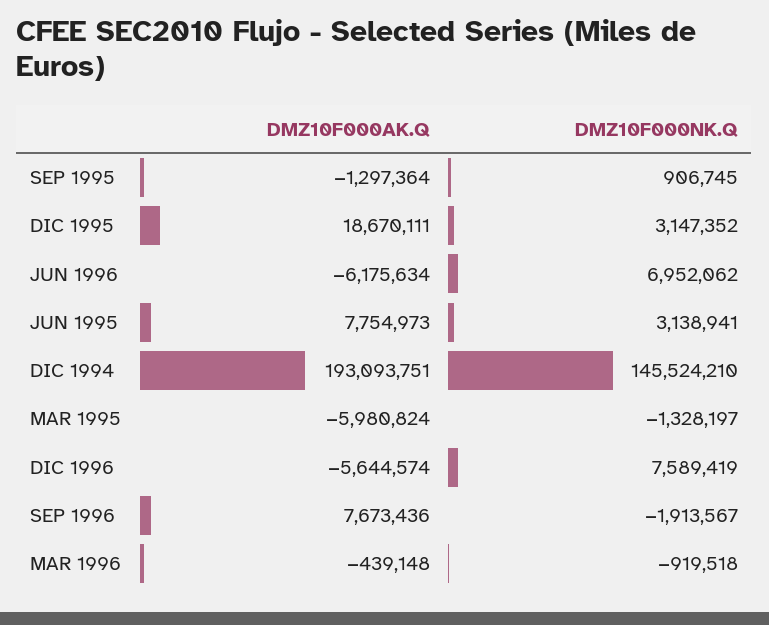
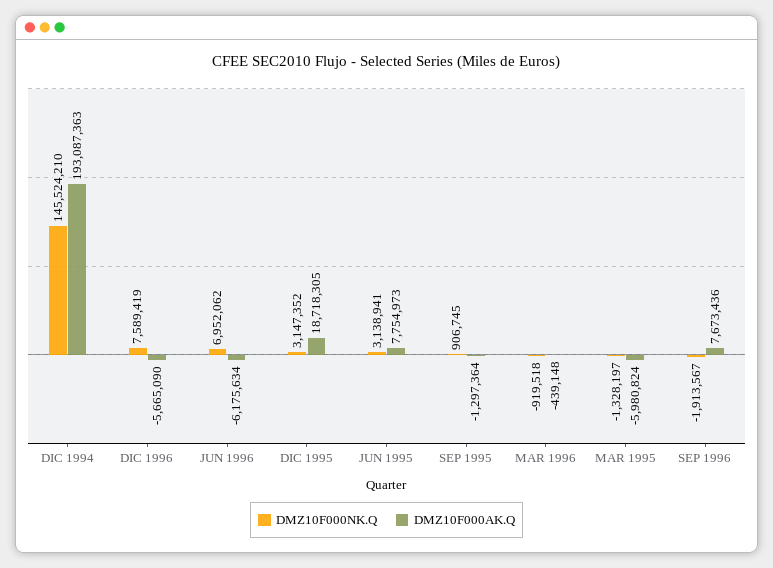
  {
    "DMZ10F000AK.Q": {
      "SEP 1995": -1297364,
-     "DIC 1995": 18670111,
+     "DIC 1995": 18718305,
      "JUN 1996": -6175634,
      "JUN 1995": 7754973,
-     "DIC 1994": 193093751,
+     "DIC 1994": 193087363,
      "MAR 1995": -5980824,
-     "DIC 1996": -5644574,
+     "DIC 1996": -5665090,
      "SEP 1996": 7673436,
      "MAR 1996": -439148
    },
    "DMZ10F000NK.Q": {
      "SEP 1995": 906745,
      "DIC 1995": 3147352,
      "JUN 1996": 6952062,
      "JUN 1995": 3138941,
      "DIC 1994": 145524210,
      "MAR 1995": -1328197,
      "DIC 1996": 7589419,
      "SEP 1996": -1913567,
      "MAR 1996": -919518
    }
  }

